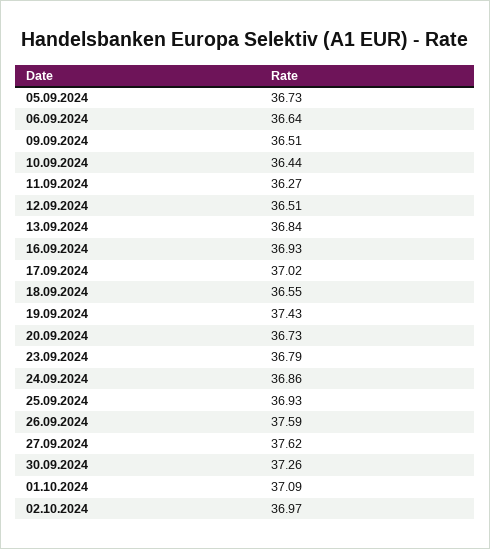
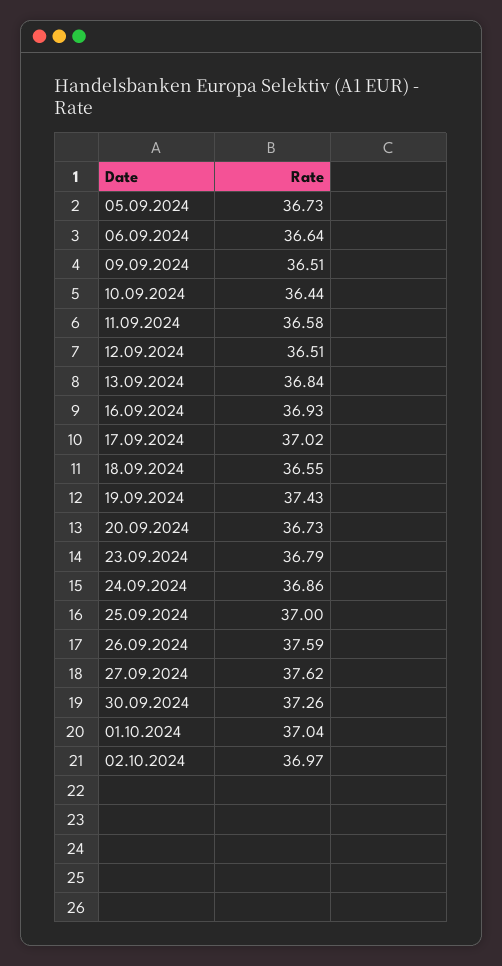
  {
    "05.09.2024": 36.73,
    "06.09.2024": 36.64,
    "09.09.2024": 36.51,
    "10.09.2024": 36.44,
-   "11.09.2024": 36.27,
+   "11.09.2024": 36.58,
    "12.09.2024": 36.51,
    "13.09.2024": 36.84,
    "16.09.2024": 36.93,
    "17.09.2024": 37.02,
    "18.09.2024": 36.55,
    "19.09.2024": 37.43,
    "20.09.2024": 36.73,
    "23.09.2024": 36.79,
    "24.09.2024": 36.86,
-   "25.09.2024": 36.93,
+   "25.09.2024": 37,
    "26.09.2024": 37.59,
    "27.09.2024": 37.62,
    "30.09.2024": 37.26,
-   "01.10.2024": 37.09,
+   "01.10.2024": 37.04,
    "02.10.2024": 36.97
  }

